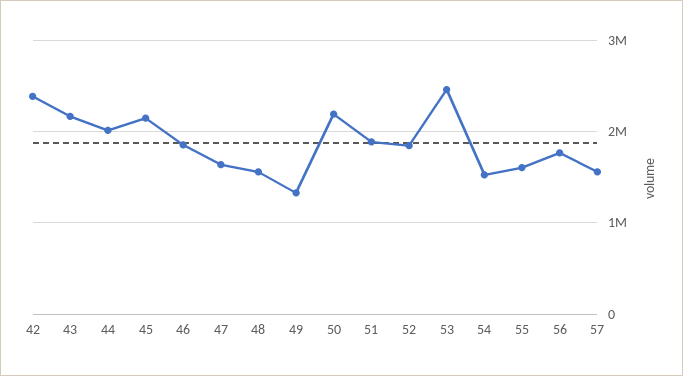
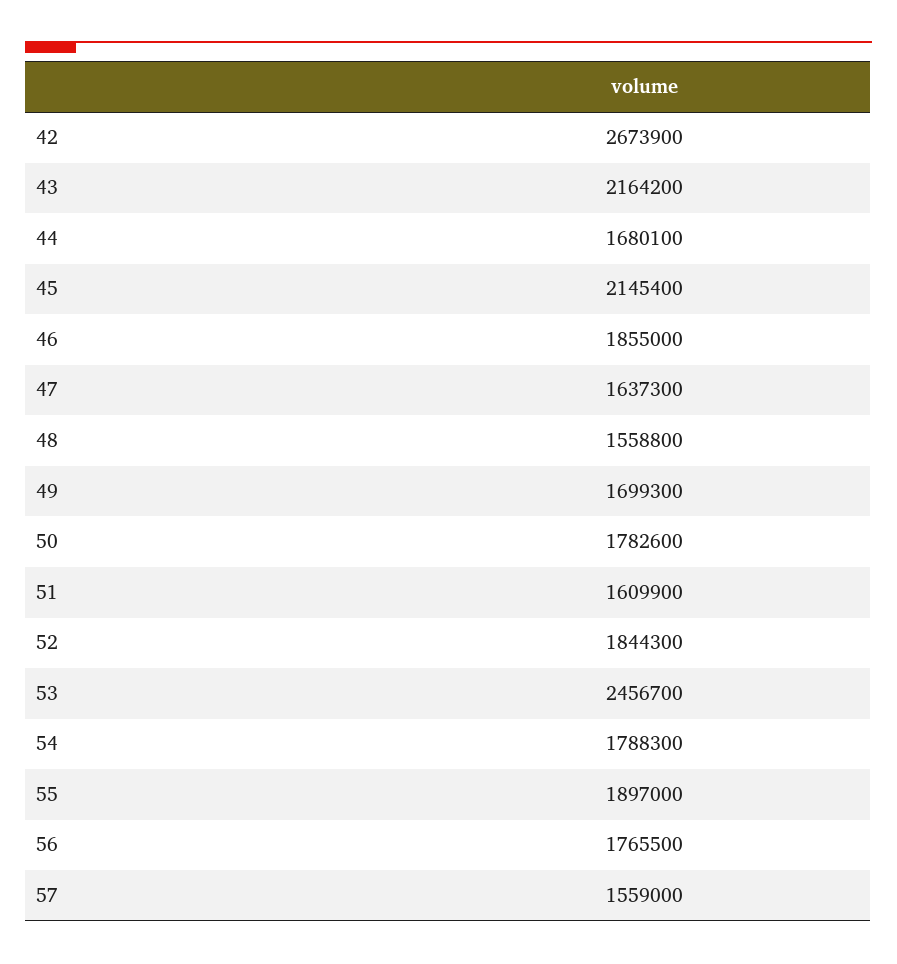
  {
-   "42": 2400000,
+   "42": 2673900,
    "43": 2164200,
-   "44": 2000000,
+   "44": 1680100,
    "45": 2145400,
    "46": 1855000,
    "47": 1637300,
    "48": 1558800,
-   "49": 1300000,
+   "49": 1699300,
-   "50": 2200000,
+   "50": 1782600,
-   "51": 1900000,
+   "51": 1609900,
    "52": 1844300,
    "53": 2456700,
-   "54": 1500000,
+   "54": 1788300,
-   "55": 1600000,
+   "55": 1897000,
    "56": 1765500,
    "57": 1559000
  }

